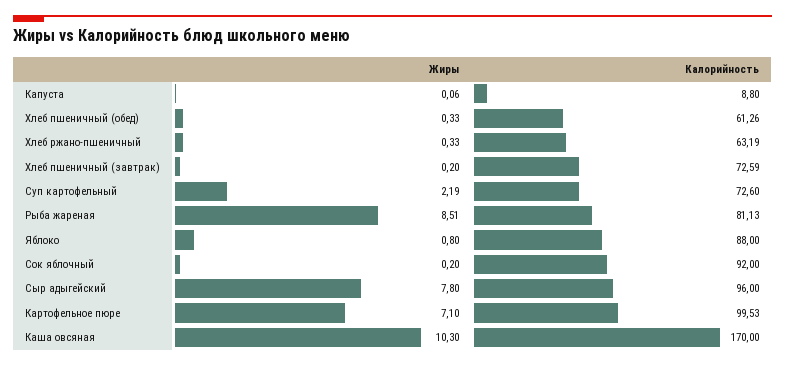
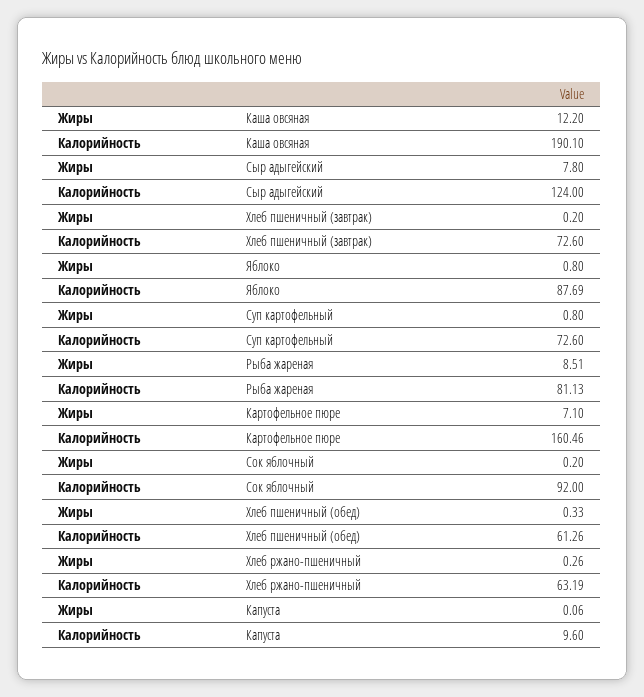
  {
    "Жиры": {
      "Капуста": 0.06,
      "Хлеб пшеничный (обед)": 0.33,
-     "Хлеб ржано-пшеничный": 0.33,
+     "Хлеб ржано-пшеничный": 0.26,
      "Хлеб пшеничный (завтрак)": 0.2,
-     "Суп картофельный": 2.19,
+     "Суп картофельный": 0.8,
      "Рыба жареная": 8.51,
      "Яблоко": 0.8,
      "Сок яблочный": 0.2,
      "Сыр адыгейский": 7.8,
      "Картофельное пюре": 7.1,
-     "Каша овсяная": 10.3
+     "Каша овсяная": 12.2
    },
    "Калорийность": {
-     "Капуста": 8.8,
+     "Капуста": 9.6,
      "Хлеб пшеничный (обед)": 61.26,
      "Хлеб ржано-пшеничный": 63.19,
-     "Хлеб пшеничный (завтрак)": 72.59,
+     "Хлеб пшеничный (завтрак)": 72.6,
      "Суп картофельный": 72.6,
      "Рыба жареная": 81.13,
-     "Яблоко": 88,
+     "Яблоко": 87.69,
      "Сок яблочный": 92,
-     "Сыр адыгейский": 96,
+     "Сыр адыгейский": 124,
-     "Картофельное пюре": 99.53,
+     "Картофельное пюре": 160.46,
-     "Каша овсяная": 170
+     "Каша овсяная": 190.1
    }
  }

